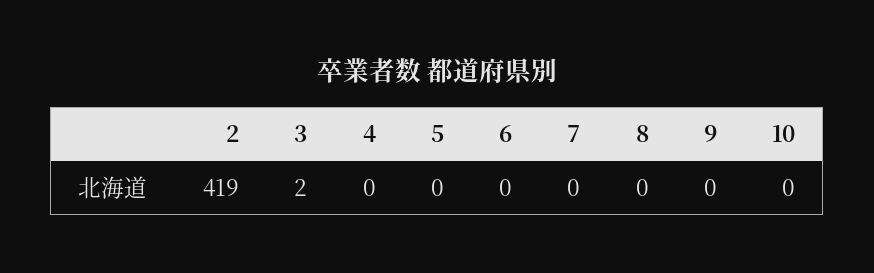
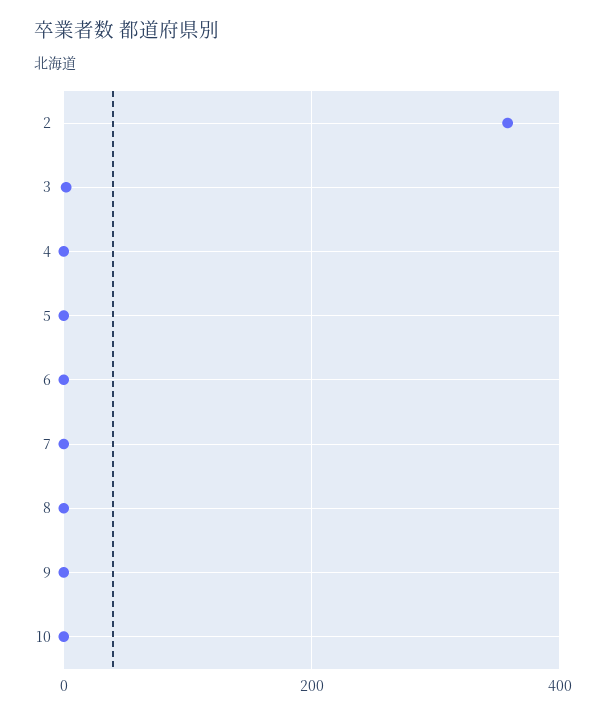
  {
-   "2": 419,
+   "2": 360,
    "3": 2,
    "4": 0,
    "5": 0,
    "6": 0,
    "7": 0,
    "8": 0,
    "9": 0,
    "10": 0
  }

